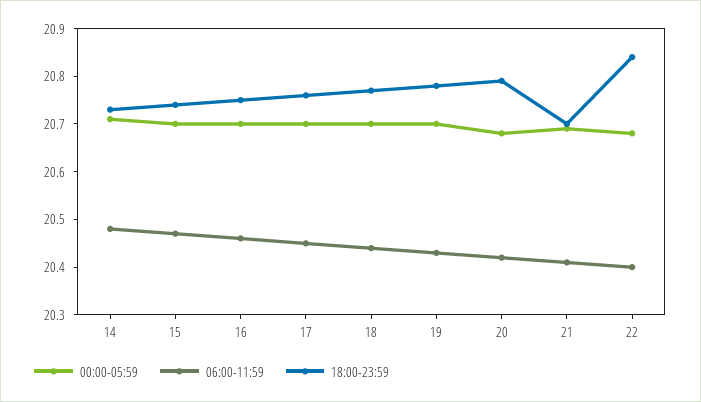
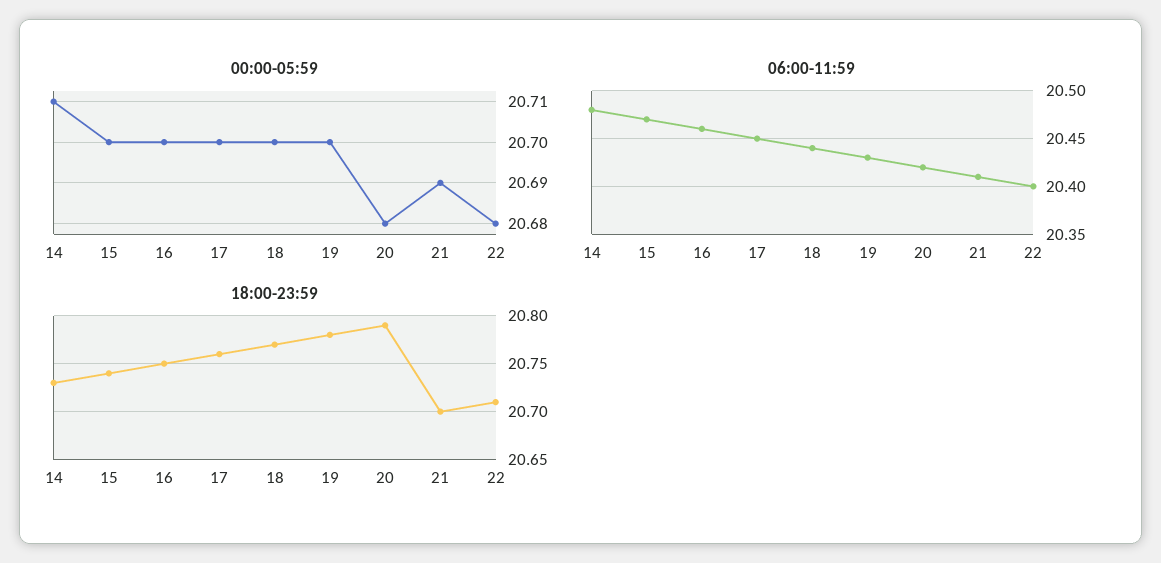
  {
    "00:00-05:59": {
      "14": 20.71,
      "15": 20.7,
      "16": 20.7,
      "17": 20.7,
      "18": 20.7,
      "19": 20.7,
      "20": 20.68,
      "21": 20.69,
      "22": 20.68
    },
    "06:00-11:59": {
      "14": 20.48,
      "15": 20.47,
      "16": 20.46,
      "17": 20.45,
      "18": 20.44,
      "19": 20.43,
      "20": 20.42,
      "21": 20.41,
      "22": 20.4
    },
    "18:00-23:59": {
      "14": 20.73,
      "15": 20.74,
      "16": 20.75,
      "17": 20.76,
      "18": 20.77,
      "19": 20.78,
      "20": 20.79,
      "21": 20.7,
-     "22": 20.85
+     "22": 20.71
    }
  }

